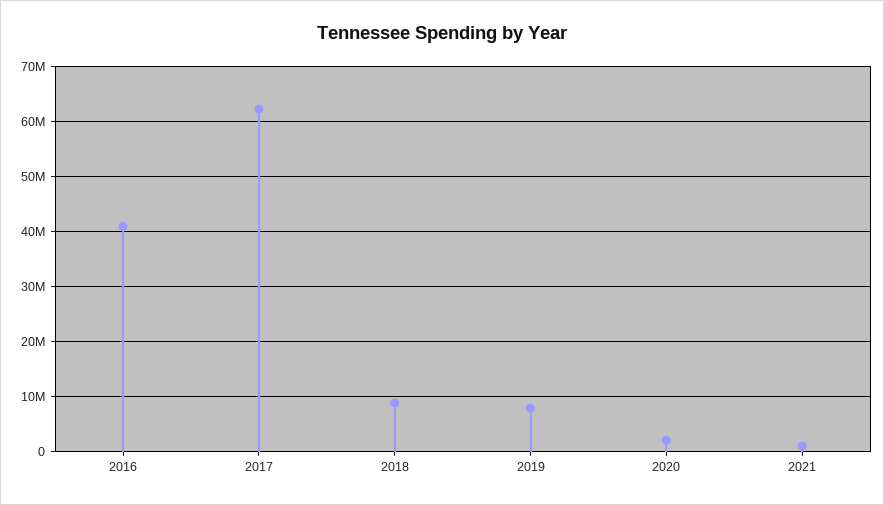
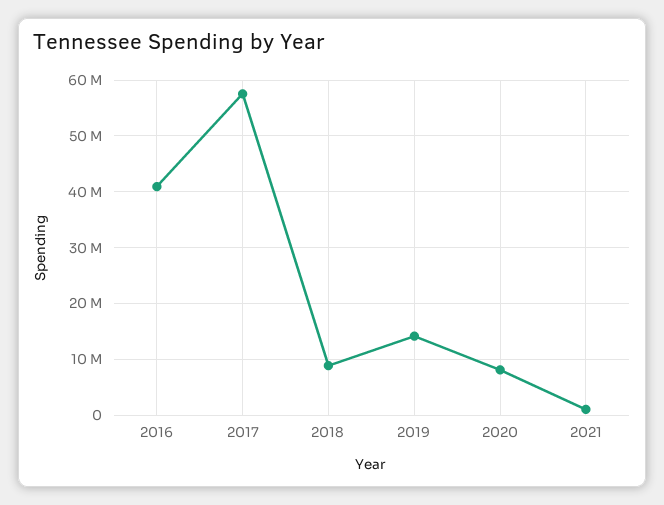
  {
    "2016": 40000000,
-   "2017": 62000000,
+   "2017": 58000000,
    "2018": 8000000,
-   "2019": 8000000,
+   "2019": 14000000,
-   "2020": 2000000,
+   "2020": 8000000,
    "2021": 2000000
  }

